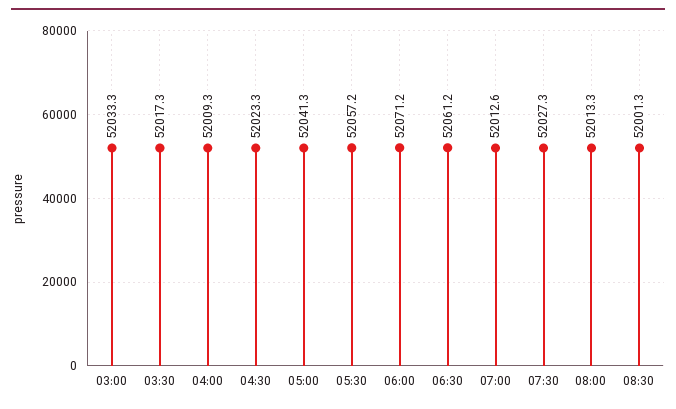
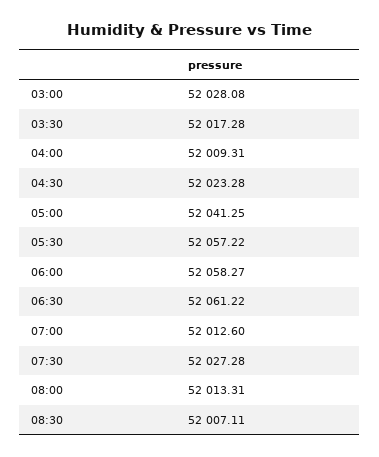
  {
-   "03:00": 52033.3,
+   "03:00": 52028.08,
    "03:30": 52017.28,
    "04:00": 52009.31,
    "04:30": 52023.28,
    "05:00": 52041.25,
    "05:30": 52057.22,
-   "06:00": 52071.2,
+   "06:00": 52058.27,
    "06:30": 52061.22,
    "07:00": 52012.6,
    "07:30": 52027.28,
    "08:00": 52013.31,
-   "08:30": 52001.3
+   "08:30": 52007.11
  }

